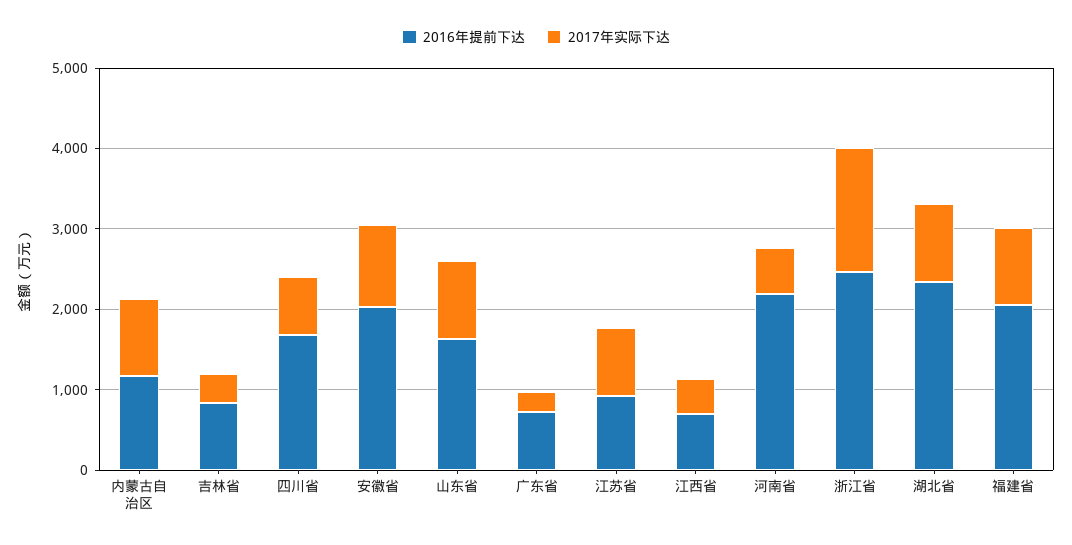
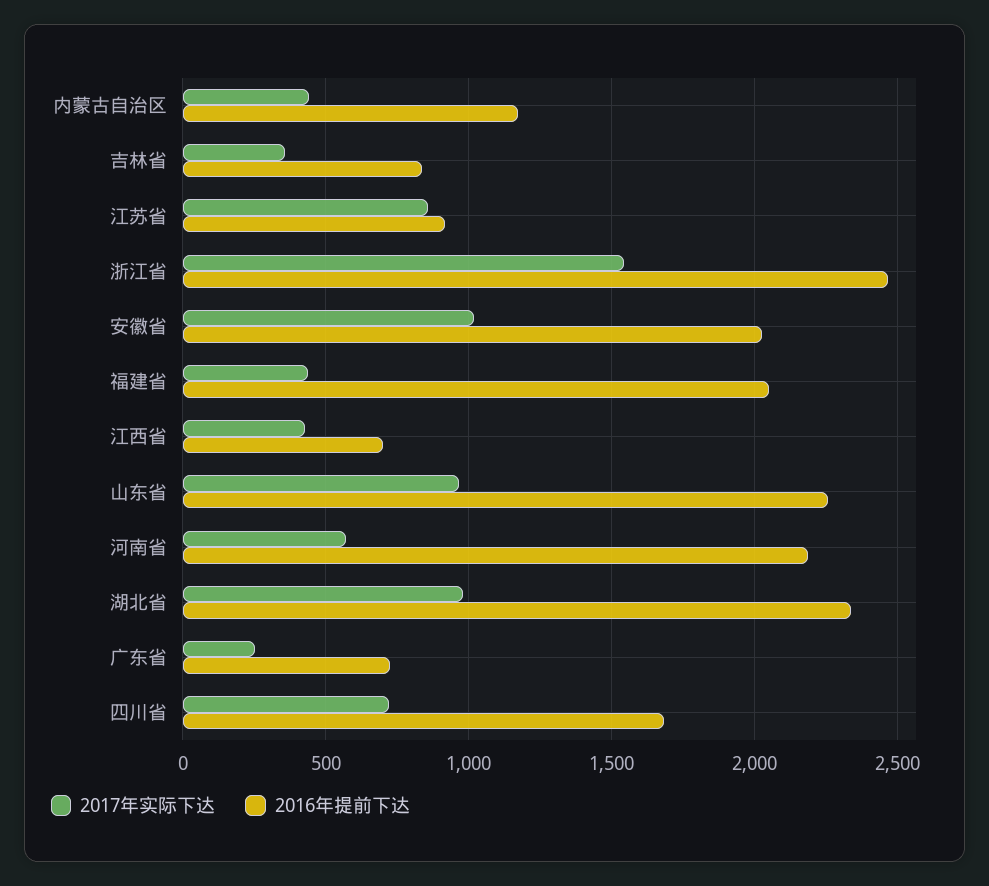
  {
    "2016年提前下达": {
      "内蒙古自治区": 1150,
      "吉林省": 850,
      "四川省": 1700,
      "安徽省": 2050,
-     "山东省": 1600,
+     "山东省": 2250,
      "广东省": 700,
      "江苏省": 900,
      "江西省": 700,
      "河南省": 2200,
      "浙江省": 2450,
      "湖北省": 2350,
      "福建省": 2050
    },
    "2017年实际下达": {
-     "内蒙古自治区": 1000,
+     "内蒙古自治区": 450,
      "吉林省": 350,
      "四川省": 700,
      "安徽省": 1000,
      "山东省": 950,
      "广东省": 250,
      "江苏省": 850,
      "江西省": 450,
      "河南省": 550,
      "浙江省": 1550,
      "湖北省": 1000,
-     "福建省": 1000
+     "福建省": 450
    }
  }

